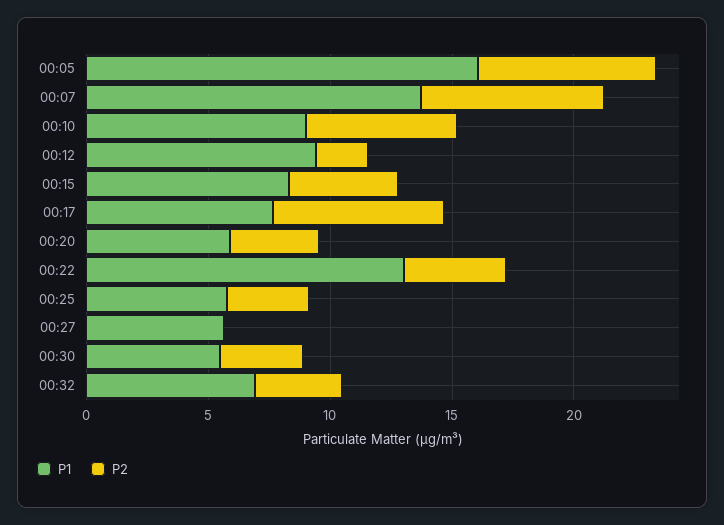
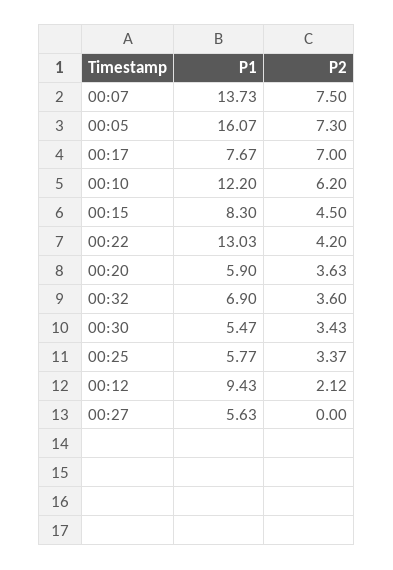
  {
    "P1": {
      "00:05": 16.07,
      "00:07": 13.73,
-     "00:10": 9,
+     "00:10": 12.2,
      "00:12": 9.43,
      "00:15": 8.3,
      "00:17": 7.67,
      "00:20": 5.9,
      "00:22": 13.03,
      "00:25": 5.77,
      "00:27": 5.63,
      "00:30": 5.47,
      "00:32": 6.9
    },
    "P2": {
      "00:05": 7.3,
      "00:07": 7.5,
      "00:10": 6.2,
      "00:12": 2.12,
      "00:15": 4.5,
      "00:17": 7,
      "00:20": 3.63,
      "00:22": 4.2,
      "00:25": 3.37,
      "00:27": 0,
      "00:30": 3.43,
      "00:32": 3.6
    }
  }

